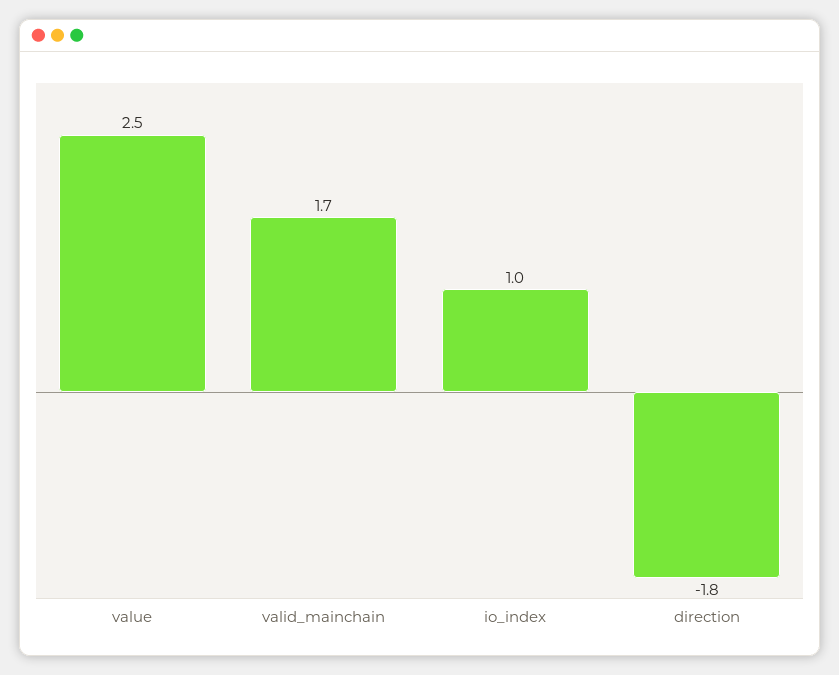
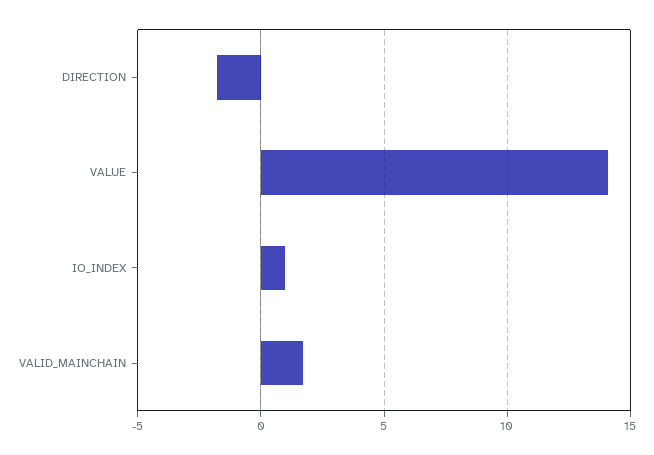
  {
-   "value": 2.5,
+   "value": 14,
    "valid_mainchain": 1.7,
    "io_index": 1,
    "direction": -1.8
  }

